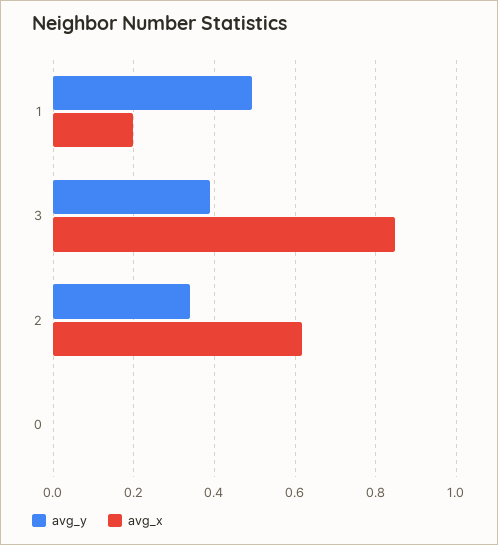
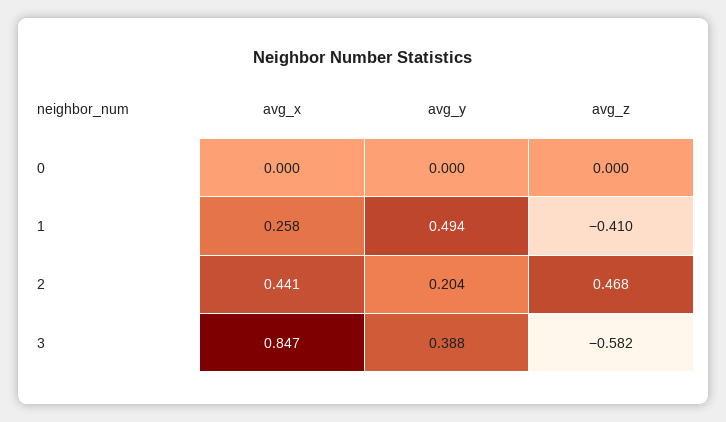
  {
    "avg_y": {
      "1": 0.494,
      "3": 0.388,
-     "2": 0.34,
+     "2": 0.204,
      "0": 0
    },
    "avg_x": {
-     "1": 0.2,
+     "1": 0.258,
      "3": 0.847,
-     "2": 0.62,
+     "2": 0.441,
      "0": 0
-   }
+   },
+   "avg_z": {
+     "0": 0,
+     "1": -0.41,
+     "2": 0.468,
+     "3": -0.582
+   }
  }

